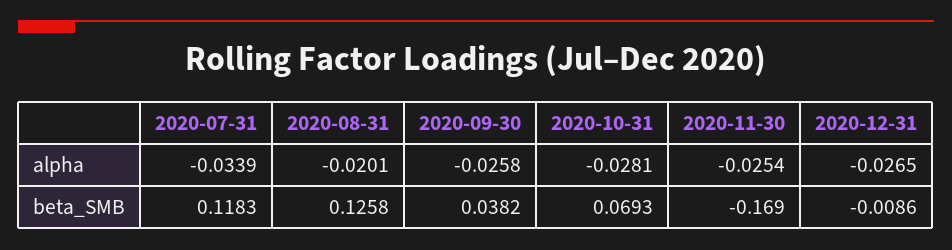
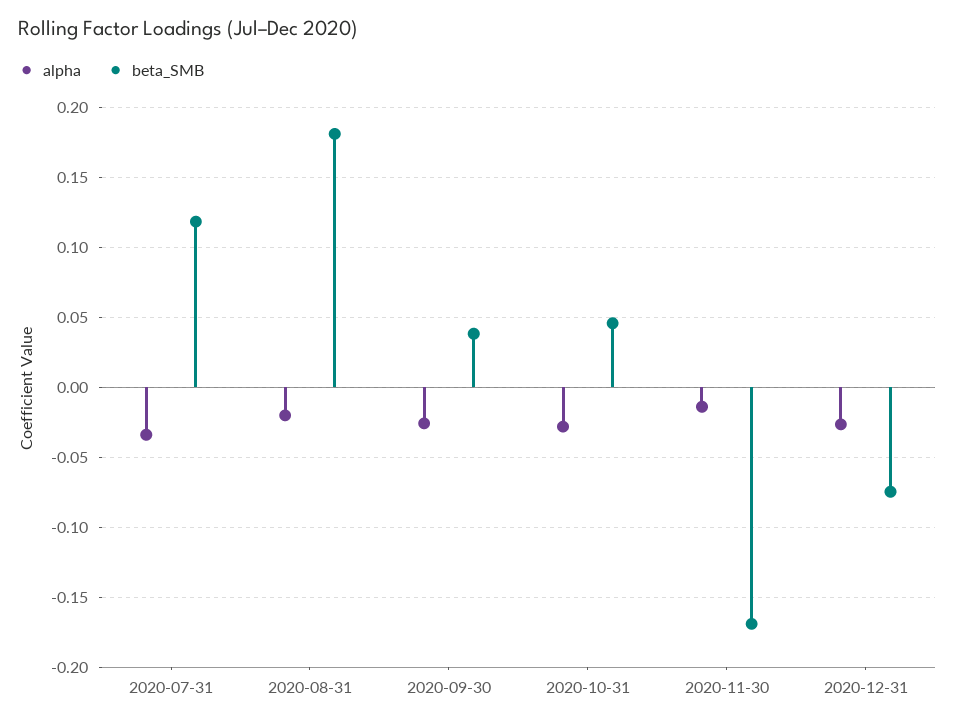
  {
    "alpha": {
      "2020-07-31": -0.0339,
      "2020-08-31": -0.0201,
      "2020-09-30": -0.0258,
      "2020-10-31": -0.0281,
-     "2020-11-30": -0.0254,
+     "2020-11-30": -0.015,
      "2020-12-31": -0.0265
    },
    "beta_SMB": {
      "2020-07-31": 0.1183,
-     "2020-08-31": 0.1258,
+     "2020-08-31": 0.18,
      "2020-09-30": 0.0382,
-     "2020-10-31": 0.0693,
+     "2020-10-31": 0.045,
      "2020-11-30": -0.169,
-     "2020-12-31": -0.0086
+     "2020-12-31": -0.075
    }
  }

